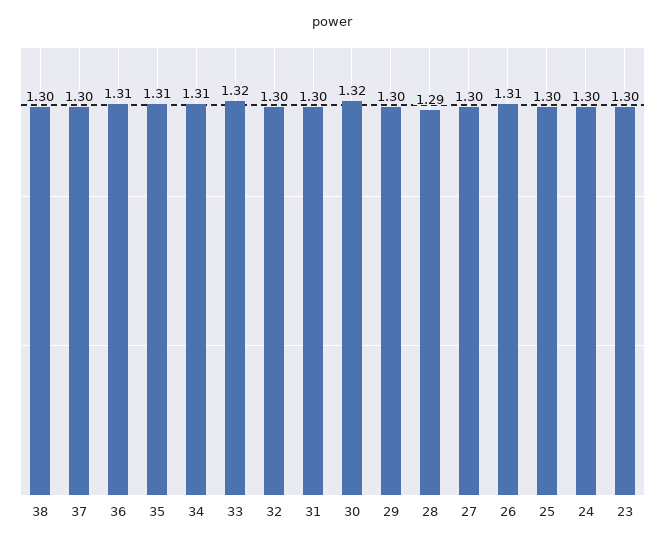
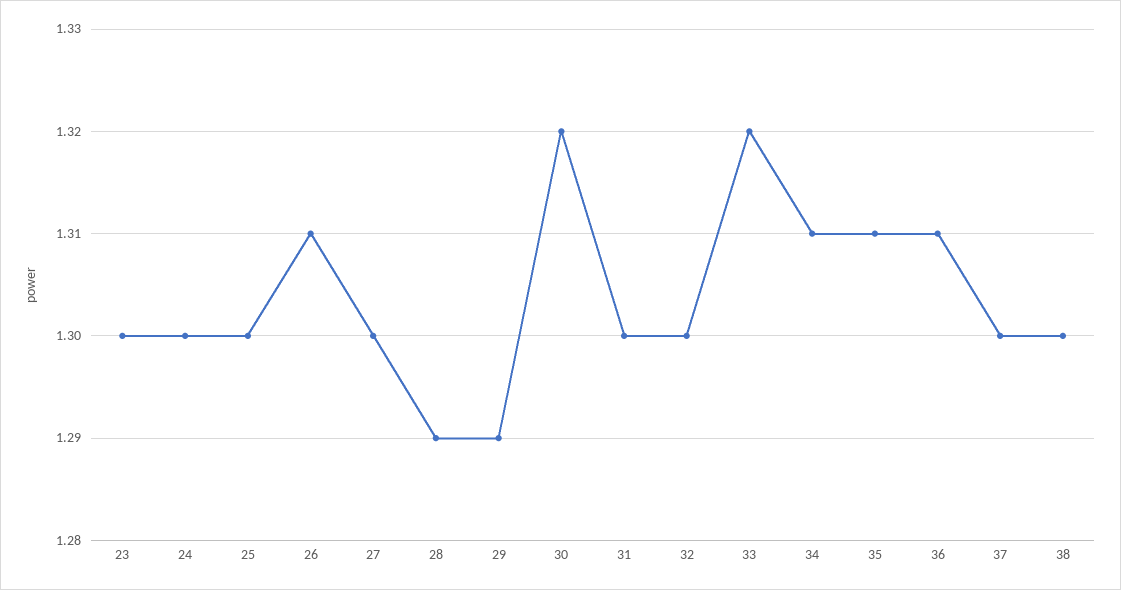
  {
    "38": 1.3,
    "37": 1.3,
    "36": 1.31,
    "35": 1.31,
    "34": 1.31,
    "33": 1.32,
    "32": 1.3,
    "31": 1.3,
    "30": 1.32,
-   "29": 1.3,
+   "29": 1.29,
    "28": 1.29,
    "27": 1.3,
    "26": 1.31,
    "25": 1.3,
    "24": 1.3,
    "23": 1.3
  }

